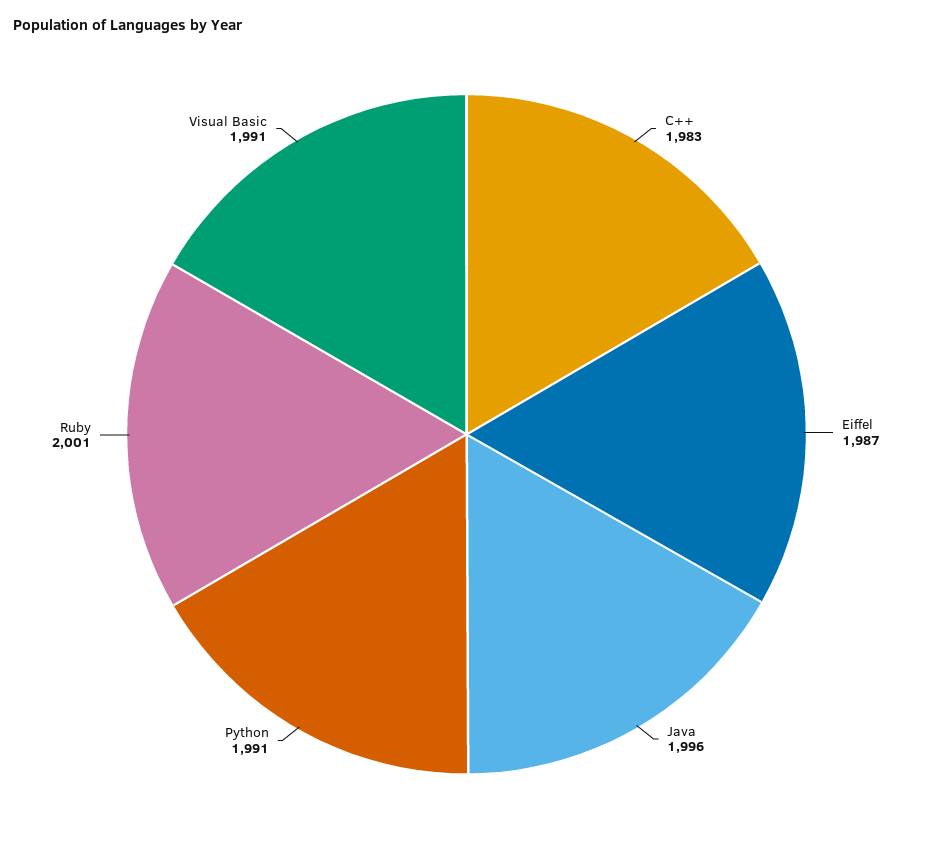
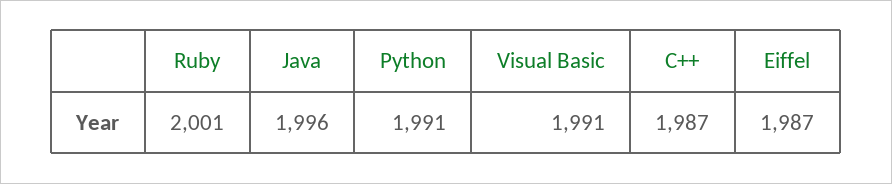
  {
-   "C++": 1983,
+   "C++": 1987,
    "Eiffel": 1987,
    "Java": 1996,
    "Python": 1991,
    "Ruby": 2001,
    "Visual Basic": 1991
  }

